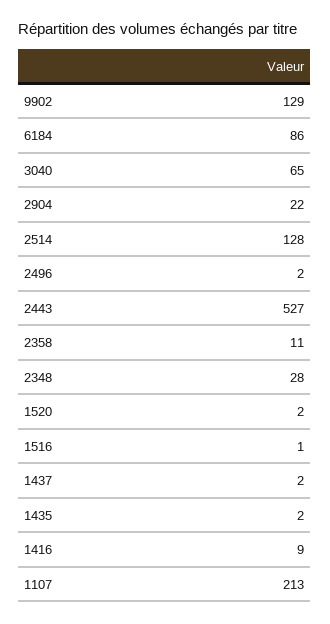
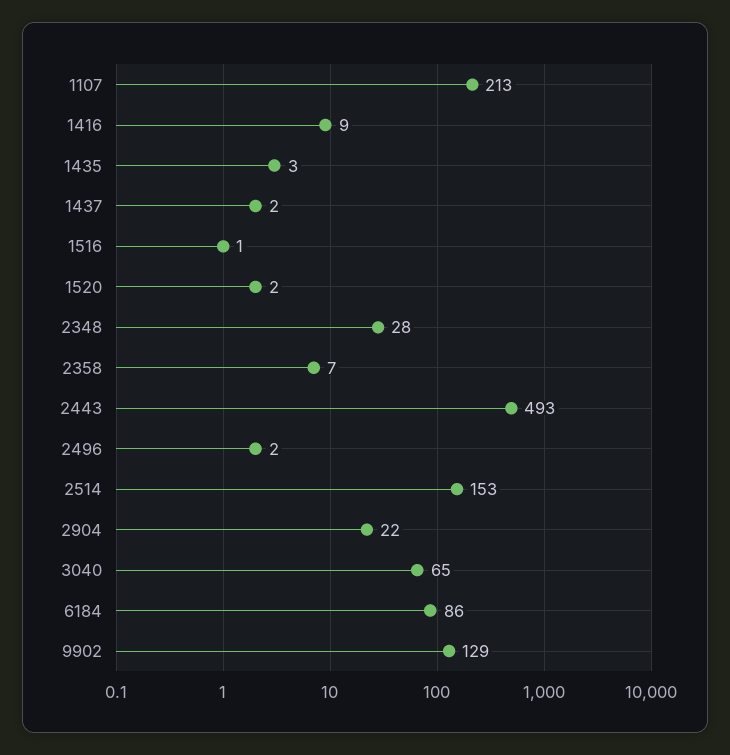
  {
    "9902": 129,
    "6184": 86,
    "3040": 65,
    "2904": 22,
-   "2514": 128,
+   "2514": 153,
    "2496": 2,
-   "2443": 527,
+   "2443": 493,
-   "2358": 11,
+   "2358": 7,
    "2348": 28,
    "1520": 2,
    "1516": 1,
    "1437": 2,
-   "1435": 2,
+   "1435": 3,
    "1416": 9,
    "1107": 213
  }

